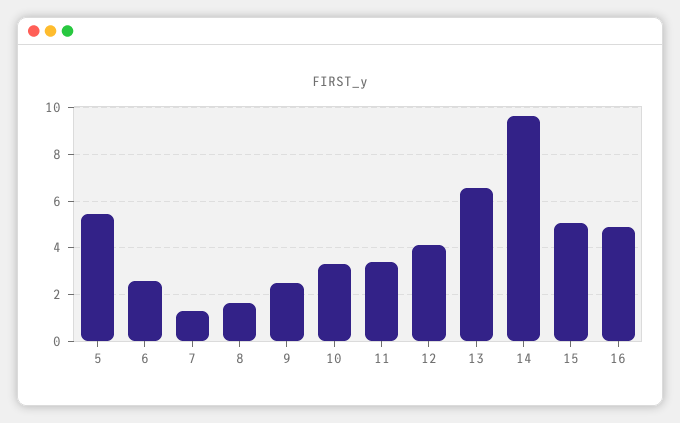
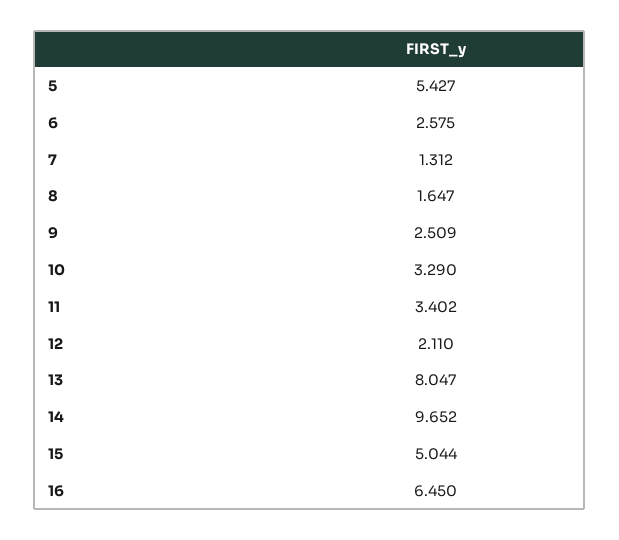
  {
    "5": 5.427,
    "6": 2.575,
    "7": 1.312,
    "8": 1.647,
    "9": 2.509,
    "10": 3.29,
    "11": 3.402,
-   "12": 4,
+   "12": 2.11,
-   "13": 6.5,
+   "13": 8.047,
    "14": 9.652,
    "15": 5.044,
-   "16": 5
+   "16": 6.45
  }

